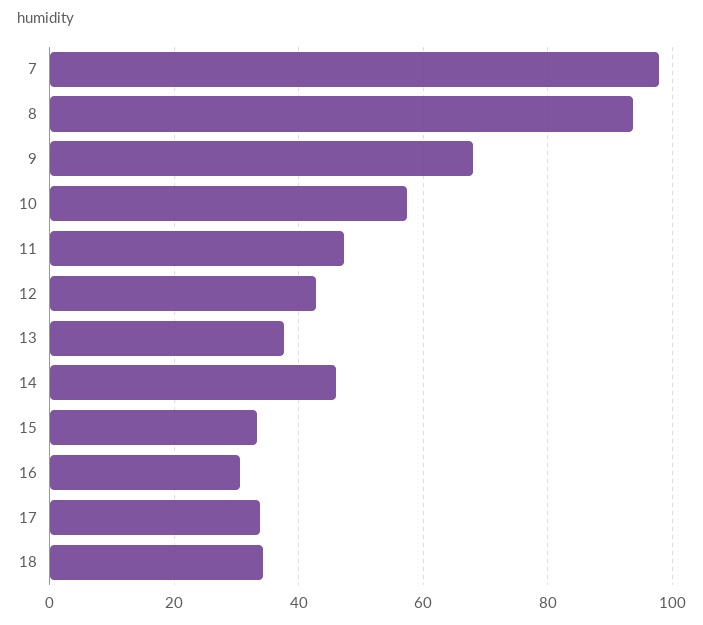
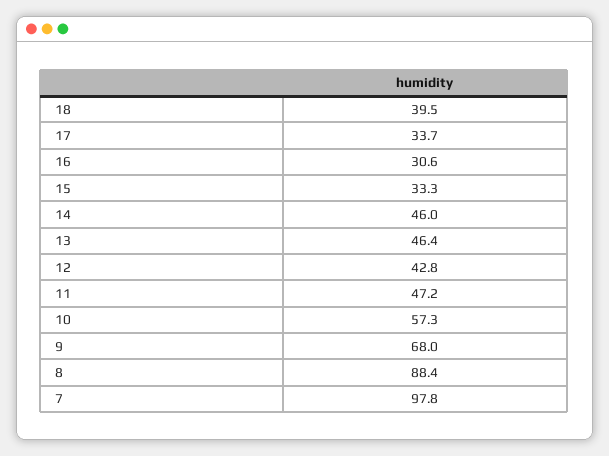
  {
    "7": 97.8,
-   "8": 94,
+   "8": 88.4,
    "9": 68,
    "10": 57.3,
    "11": 47.2,
    "12": 42.8,
-   "13": 38,
+   "13": 46.4,
    "14": 46,
    "15": 33.3,
    "16": 30.6,
    "17": 33.7,
-   "18": 34
+   "18": 39.5
  }

